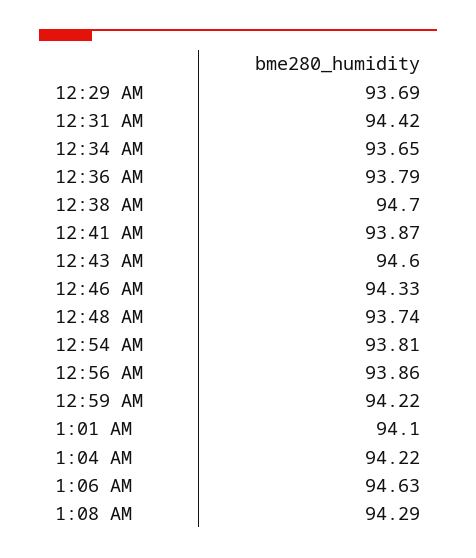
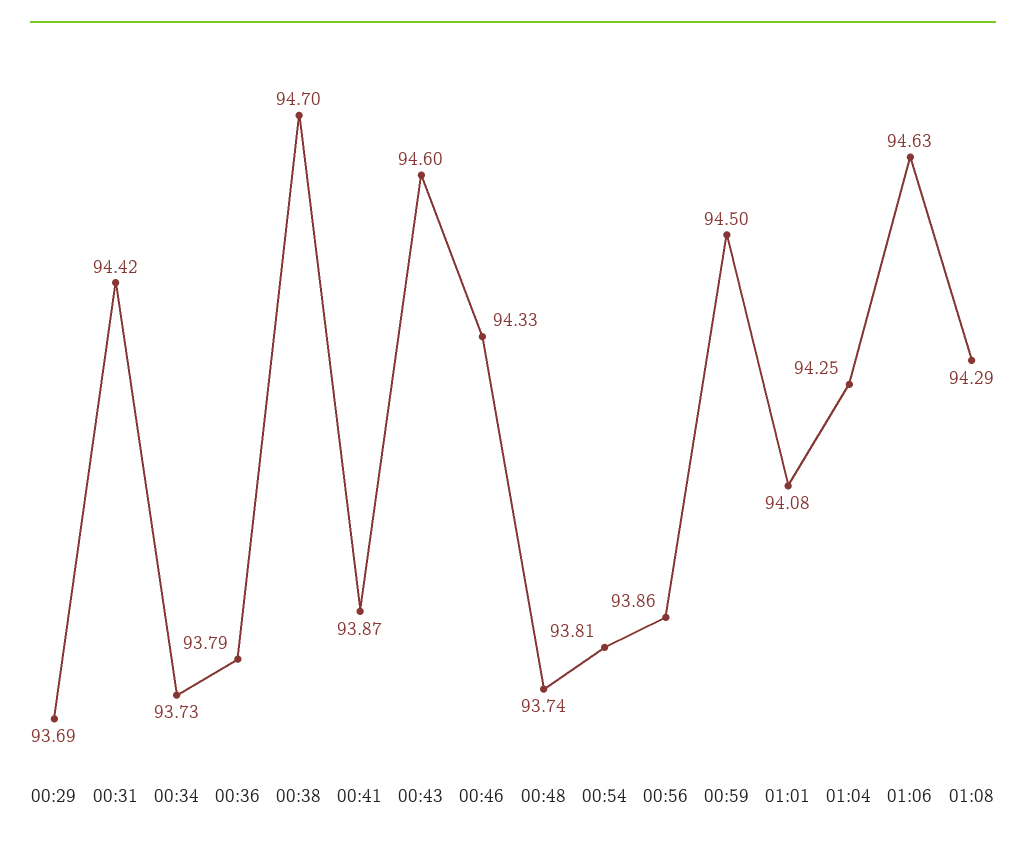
  {
    "12:29 AM": 93.69,
    "12:31 AM": 94.42,
-   "12:34 AM": 93.65,
+   "12:34 AM": 93.73,
    "12:36 AM": 93.79,
    "12:38 AM": 94.7,
    "12:41 AM": 93.87,
    "12:43 AM": 94.6,
    "12:46 AM": 94.33,
    "12:48 AM": 93.74,
    "12:54 AM": 93.81,
    "12:56 AM": 93.86,
-   "12:59 AM": 94.22,
+   "12:59 AM": 94.5,
-   "1:01 AM": 94.1,
+   "1:01 AM": 94.08,
-   "1:04 AM": 94.22,
+   "1:04 AM": 94.25,
    "1:06 AM": 94.63,
    "1:08 AM": 94.29
  }

